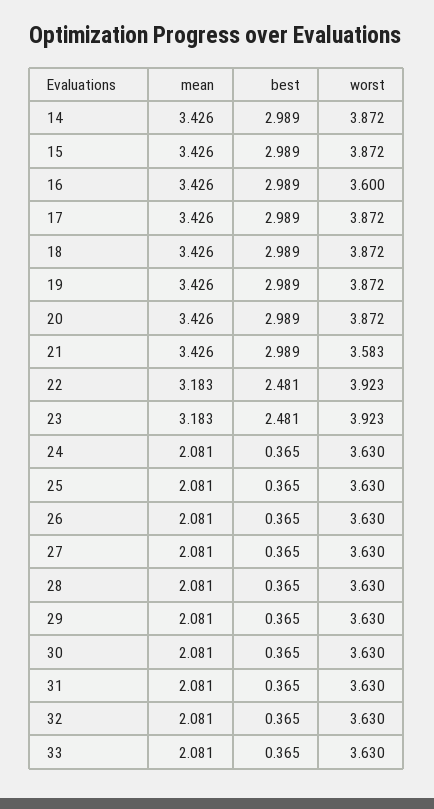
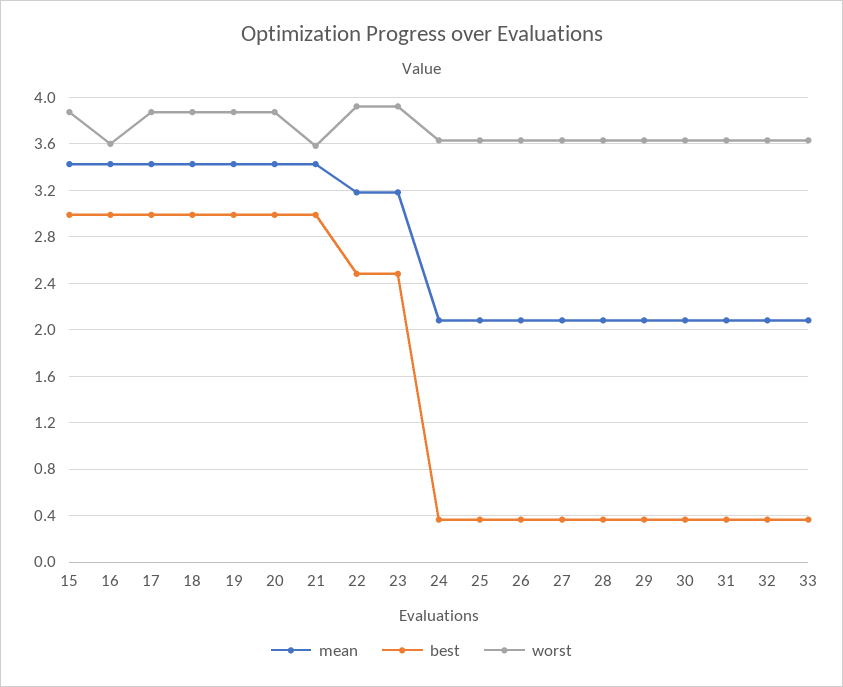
  {
    "mean": {
-     "14": 3.426,
      "15": 3.426,
      "16": 3.426,
      "17": 3.426,
      "18": 3.426,
      "19": 3.426,
      "20": 3.426,
      "21": 3.426,
      "22": 3.183,
      "23": 3.183,
      "24": 2.081,
      "25": 2.081,
      "26": 2.081,
      "27": 2.081,
      "28": 2.081,
      "29": 2.081,
      "30": 2.081,
      "31": 2.081,
      "32": 2.081,
      "33": 2.081
    },
    "best": {
-     "14": 2.989,
      "15": 2.989,
      "16": 2.989,
      "17": 2.989,
      "18": 2.989,
      "19": 2.989,
      "20": 2.989,
      "21": 2.989,
      "22": 2.481,
      "23": 2.481,
      "24": 0.365,
      "25": 0.365,
      "26": 0.365,
      "27": 0.365,
      "28": 0.365,
      "29": 0.365,
      "30": 0.365,
      "31": 0.365,
      "32": 0.365,
      "33": 0.365
    },
    "worst": {
-     "14": 3.872,
      "15": 3.872,
      "16": 3.6,
      "17": 3.872,
      "18": 3.872,
      "19": 3.872,
      "20": 3.872,
      "21": 3.583,
      "22": 3.923,
      "23": 3.923,
      "24": 3.63,
      "25": 3.63,
      "26": 3.63,
      "27": 3.63,
      "28": 3.63,
      "29": 3.63,
      "30": 3.63,
      "31": 3.63,
      "32": 3.63,
      "33": 3.63
    }
  }

